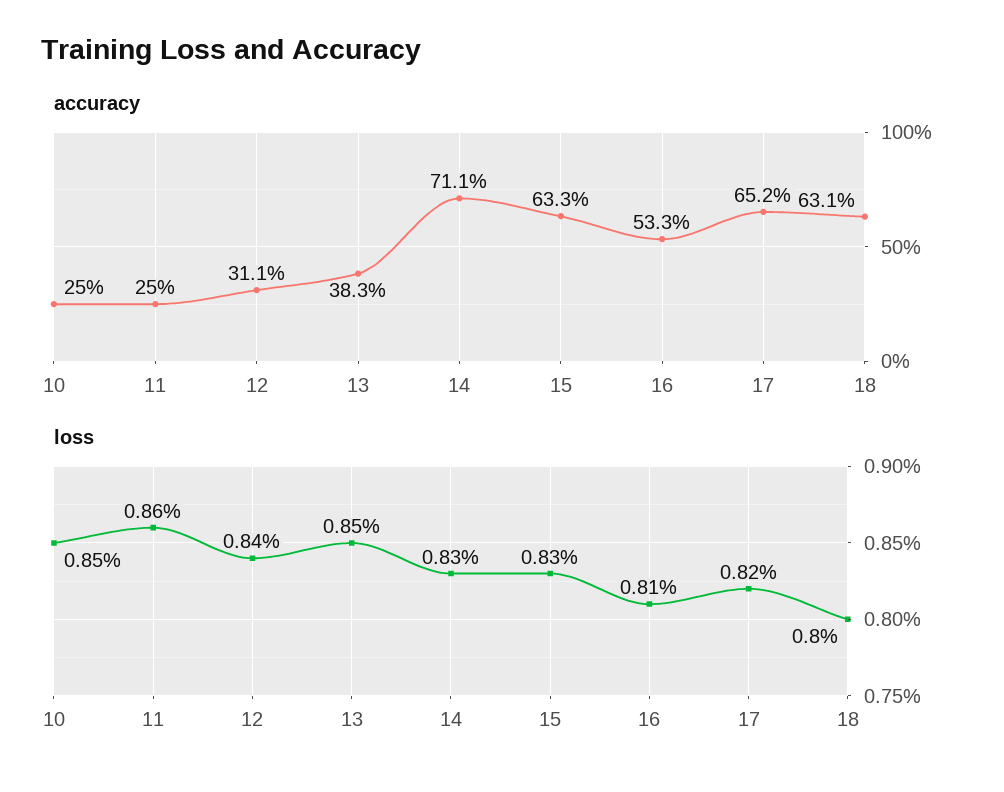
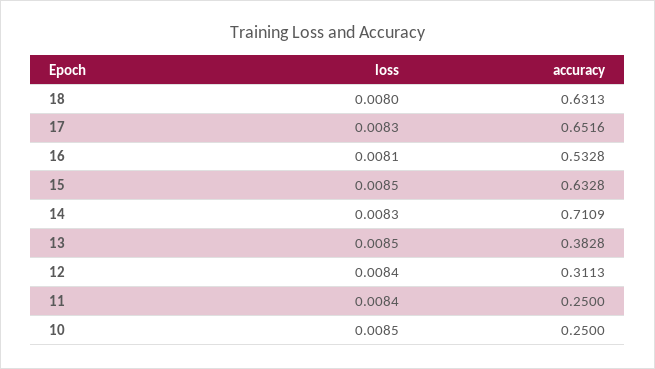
  {
    "accuracy": {
      "10": 0.25,
      "11": 0.25,
      "12": 0.3113,
      "13": 0.3828,
      "14": 0.7109,
      "15": 0.6328,
      "16": 0.5328,
      "17": 0.6516,
      "18": 0.6313
    },
    "loss": {
      "10": 0.0085,
-     "11": 0.0086,
+     "11": 0.0084,
      "12": 0.0084,
      "13": 0.0085,
      "14": 0.0083,
-     "15": 0.0083,
+     "15": 0.0085,
      "16": 0.0081,
-     "17": 0.0082,
+     "17": 0.0083,
      "18": 0.008
    }
  }

